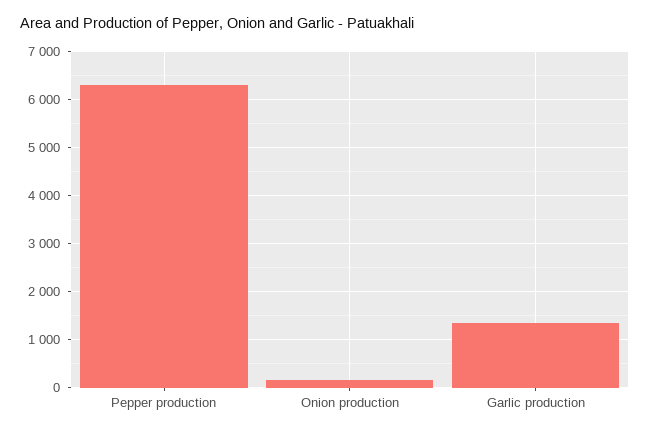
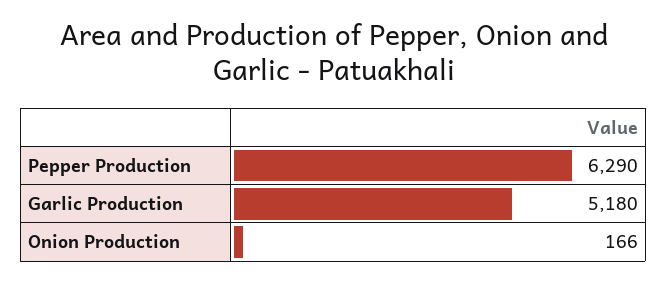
  {
    "Pepper production": 6290,
    "Onion production": 166,
-   "Garlic production": 1400
+   "Garlic production": 5180
  }

